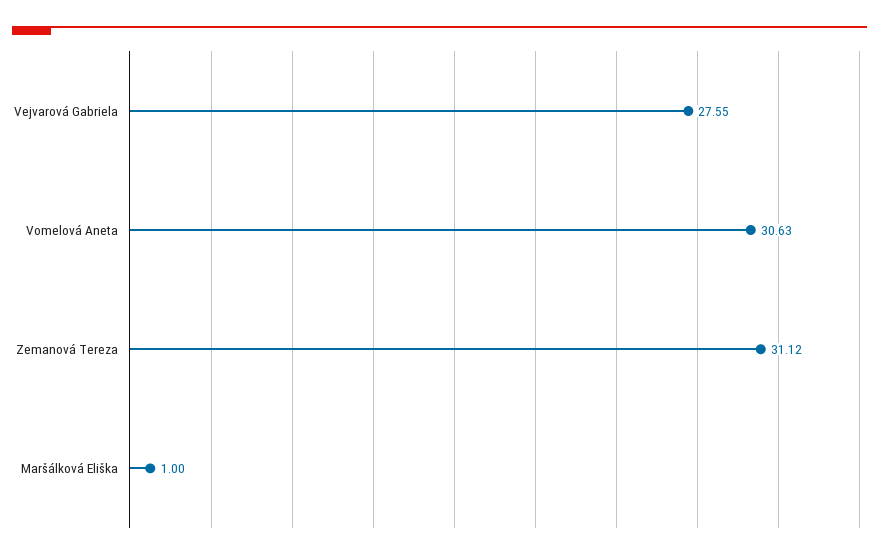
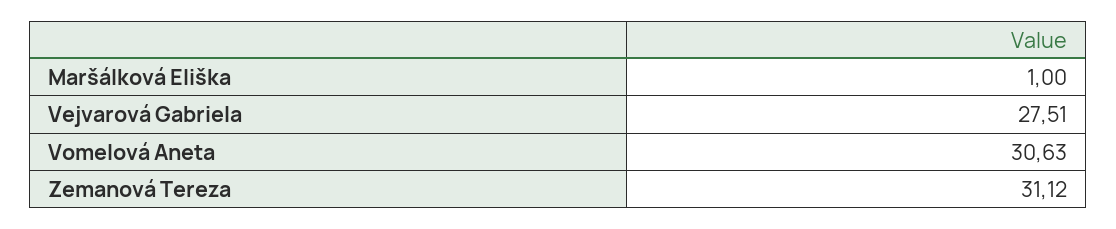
  {
-   "Vejvarová Gabriela": 27.55,
+   "Vejvarová Gabriela": 27.51,
    "Vomelová Aneta": 30.63,
    "Zemanová Tereza": 31.12,
    "Maršálková Eliška": 1
  }

